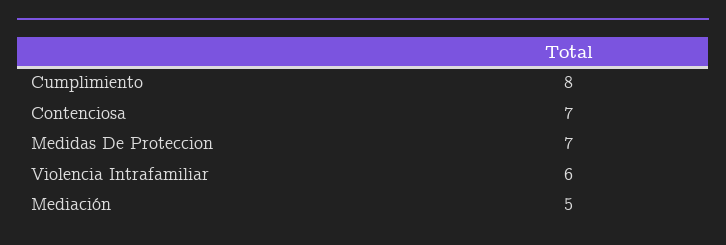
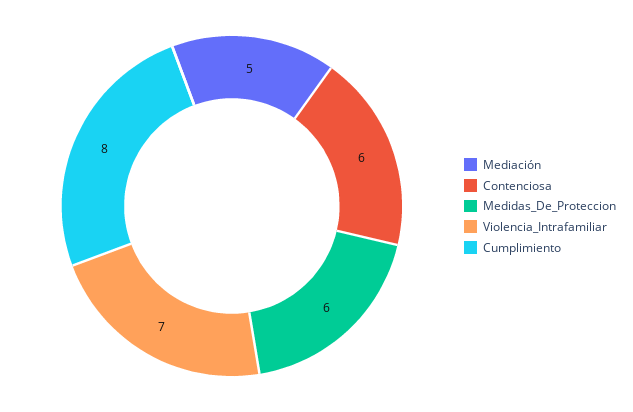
  {
    "Cumplimiento": 8,
-   "Contenciosa": 7,
+   "Contenciosa": 6,
-   "Medidas De Proteccion": 7,
+   "Medidas De Proteccion": 6,
-   "Violencia Intrafamiliar": 6,
+   "Violencia Intrafamiliar": 7,
    "Mediación": 5
  }

